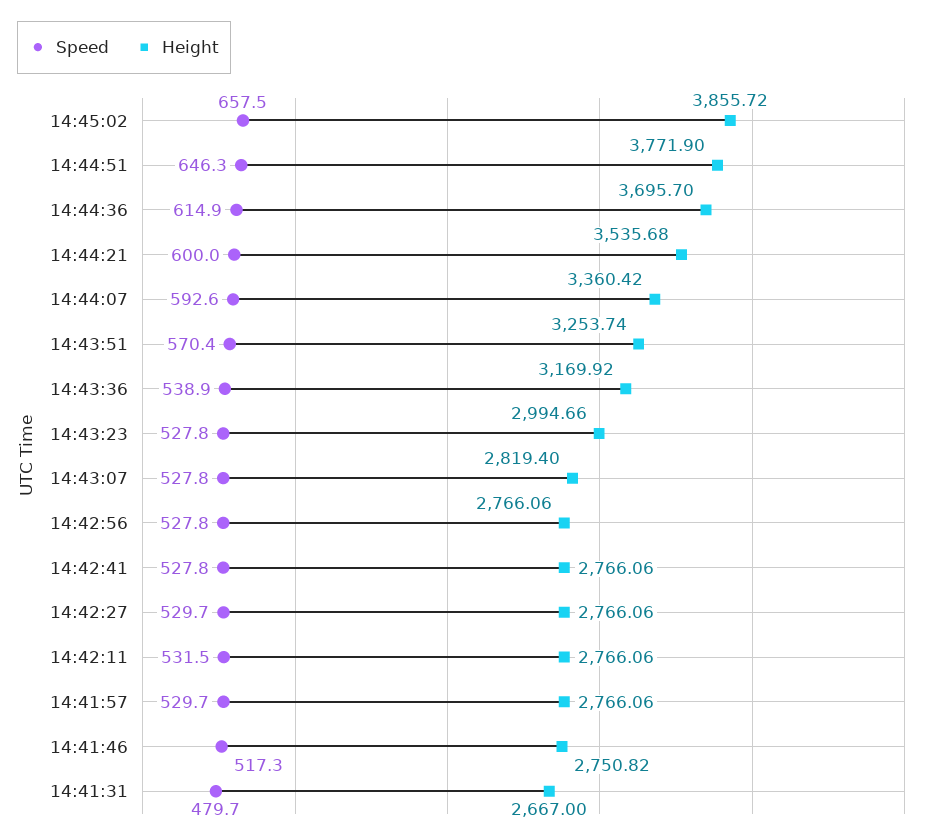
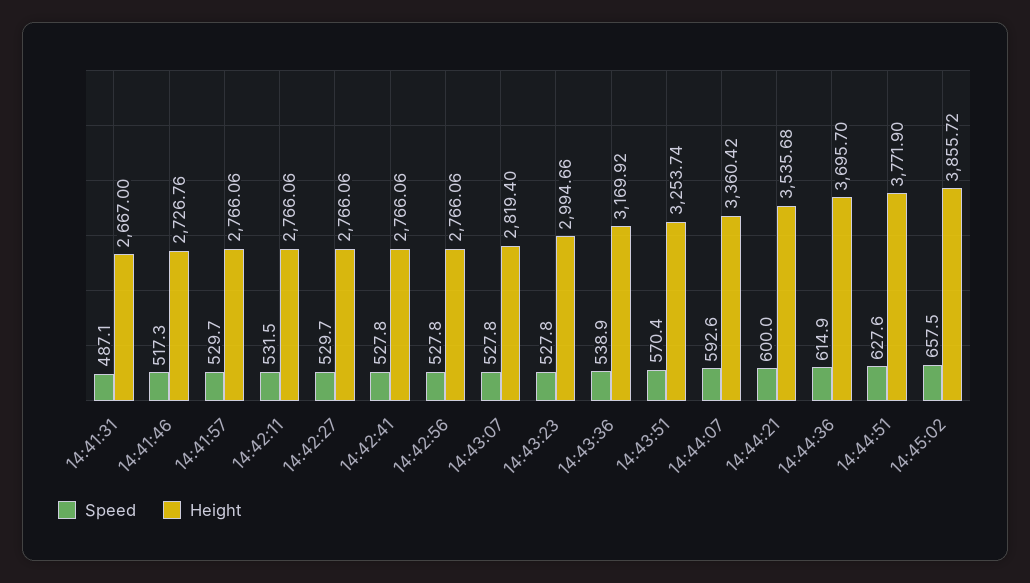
  {
    "Speed": {
      "14:45:02": 657.5,
-     "14:44:51": 646.3,
+     "14:44:51": 627.6,
      "14:44:36": 614.9,
      "14:44:21": 600,
      "14:44:07": 592.6,
      "14:43:51": 570.4,
      "14:43:36": 538.9,
      "14:43:23": 527.8,
      "14:43:07": 527.8,
      "14:42:56": 527.8,
      "14:42:41": 527.8,
      "14:42:27": 529.7,
      "14:42:11": 531.5,
      "14:41:57": 529.7,
      "14:41:46": 517.3,
-     "14:41:31": 479.7
+     "14:41:31": 487.1
    },
    "Height": {
      "14:45:02": 3855.72,
      "14:44:51": 3771.9,
      "14:44:36": 3695.7,
      "14:44:21": 3535.68,
      "14:44:07": 3360.42,
      "14:43:51": 3253.74,
      "14:43:36": 3169.92,
      "14:43:23": 2994.66,
      "14:43:07": 2819.4,
      "14:42:56": 2766.06,
      "14:42:41": 2766.06,
      "14:42:27": 2766.06,
      "14:42:11": 2766.06,
      "14:41:57": 2766.06,
-     "14:41:46": 2750.82,
+     "14:41:46": 2726.76,
      "14:41:31": 2667
    }
  }

